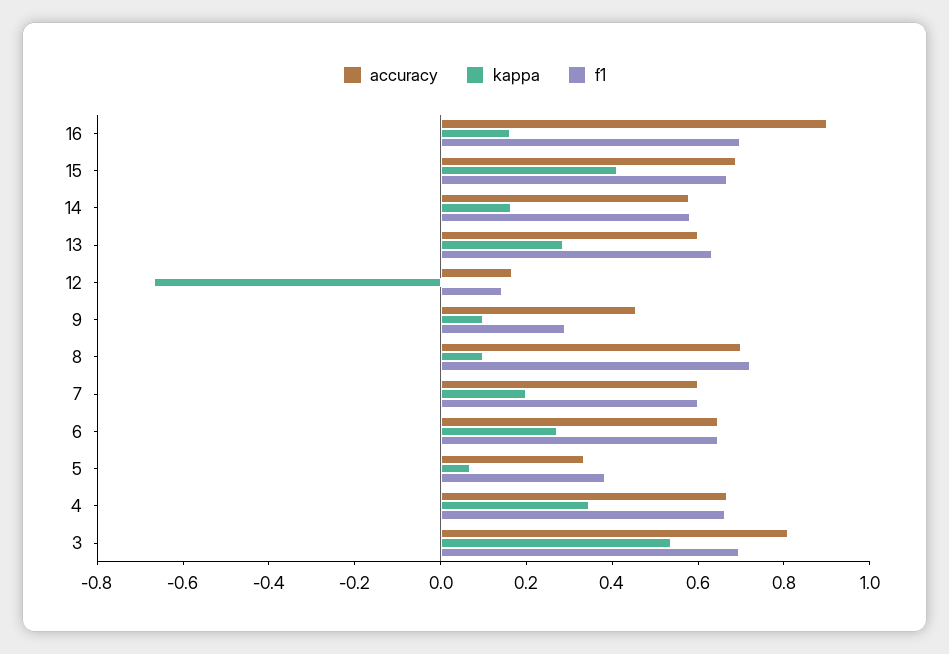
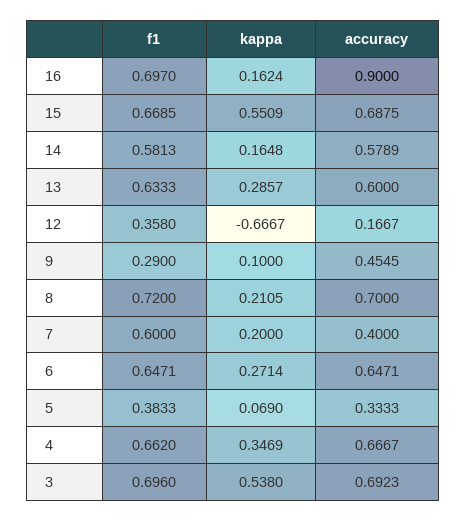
  {
    "accuracy": {
      "16": 0.9,
      "15": 0.6875,
      "14": 0.5789,
      "13": 0.6,
      "12": 0.1667,
      "9": 0.4545,
      "8": 0.7,
-     "7": 0.6,
+     "7": 0.4,
      "6": 0.6471,
      "5": 0.3333,
      "4": 0.6667,
-     "3": 0.8
+     "3": 0.6923
    },
    "kappa": {
      "16": 0.1624,
-     "15": 0.4,
+     "15": 0.5509,
      "14": 0.1648,
      "13": 0.2857,
      "12": -0.6667,
      "9": 0.1,
-     "8": 0.1,
+     "8": 0.2105,
      "7": 0.2,
      "6": 0.2714,
      "5": 0.069,
      "4": 0.3469,
      "3": 0.538
    },
    "f1": {
      "16": 0.697,
      "15": 0.6685,
      "14": 0.5813,
      "13": 0.6333,
-     "12": 0.15,
+     "12": 0.358,
      "9": 0.29,
      "8": 0.72,
      "7": 0.6,
      "6": 0.6471,
      "5": 0.3833,
      "4": 0.662,
      "3": 0.696
    }
  }

